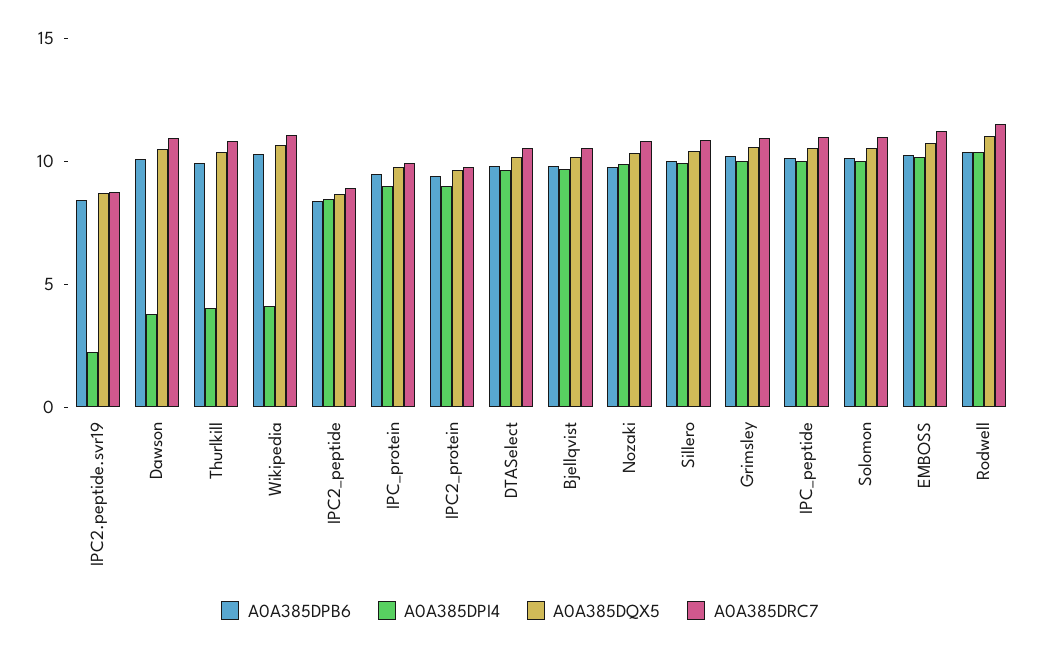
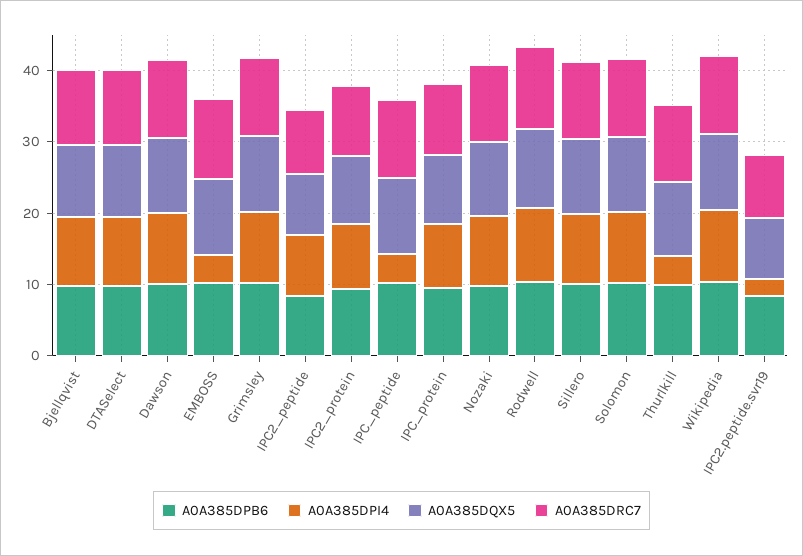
  {
    "A0A385DPB6": {
      "IPC2.peptide.svr19": 8,
      "Dawson": 10,
      "Thurlkill": 10,
      "Wikipedia": 10,
      "IPC2_peptide": 8,
      "IPC_protein": 9,
      "IPC2_protein": 9,
      "DTASelect": 10,
      "Bjellqvist": 10,
      "Nozaki": 10,
      "Sillero": 10,
      "Grimsley": 10,
      "IPC_peptide": 10,
      "Solomon": 10,
      "EMBOSS": 10,
      "Rodwell": 10
    },
    "A0A385DPI4": {
      "IPC2.peptide.svr19": 2,
-     "Dawson": 4,
+     "Dawson": 10,
      "Thurlkill": 4,
-     "Wikipedia": 4,
+     "Wikipedia": 10,
      "IPC2_peptide": 8,
      "IPC_protein": 9,
      "IPC2_protein": 9,
      "DTASelect": 10,
      "Bjellqvist": 10,
      "Nozaki": 10,
      "Sillero": 10,
      "Grimsley": 10,
-     "IPC_peptide": 10,
+     "IPC_peptide": 4,
      "Solomon": 10,
-     "EMBOSS": 10,
+     "EMBOSS": 4,
      "Rodwell": 10
    },
    "A0A385DQX5": {
      "IPC2.peptide.svr19": 9,
      "Dawson": 11,
      "Thurlkill": 10,
      "Wikipedia": 11,
      "IPC2_peptide": 9,
      "IPC_protein": 10,
      "IPC2_protein": 10,
      "DTASelect": 10,
      "Bjellqvist": 10,
      "Nozaki": 10,
      "Sillero": 10,
      "Grimsley": 11,
      "IPC_peptide": 11,
      "Solomon": 11,
      "EMBOSS": 11,
      "Rodwell": 11
    },
    "A0A385DRC7": {
      "IPC2.peptide.svr19": 9,
      "Dawson": 11,
      "Thurlkill": 11,
      "Wikipedia": 11,
      "IPC2_peptide": 9,
      "IPC_protein": 10,
      "IPC2_protein": 10,
      "DTASelect": 11,
      "Bjellqvist": 11,
      "Nozaki": 11,
      "Sillero": 11,
      "Grimsley": 11,
      "IPC_peptide": 11,
      "Solomon": 11,
      "EMBOSS": 11,
      "Rodwell": 12
    }
  }

